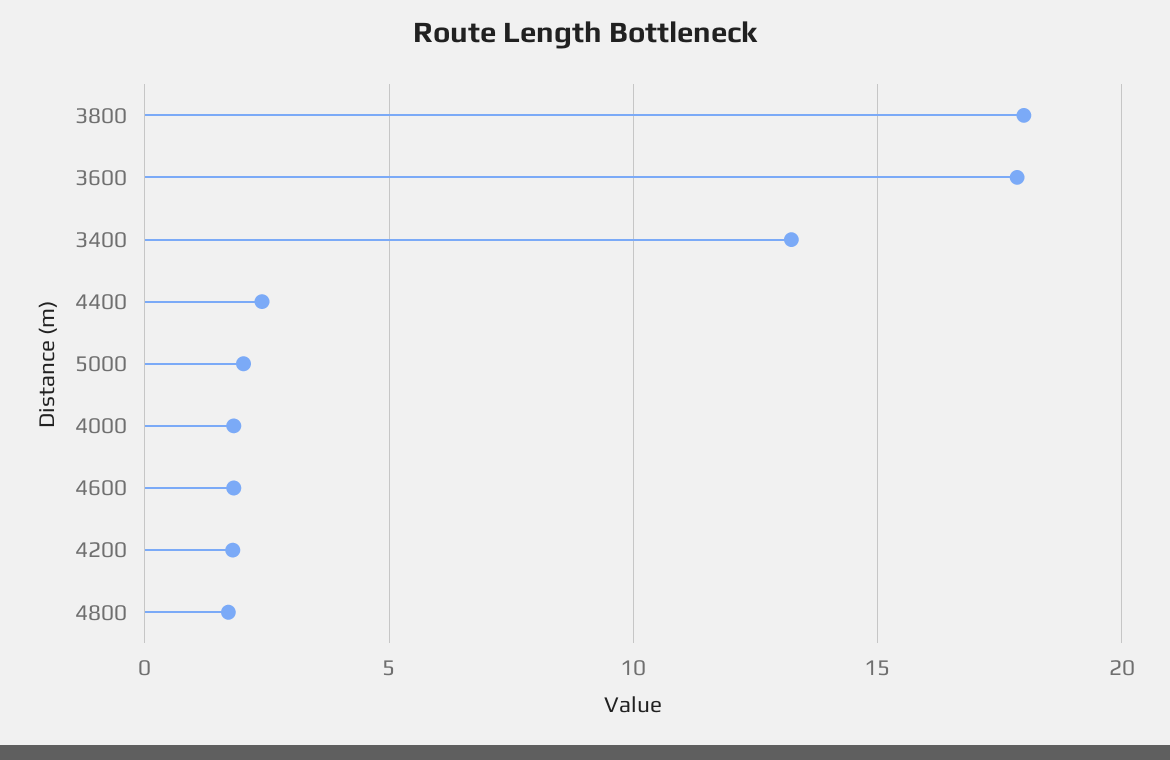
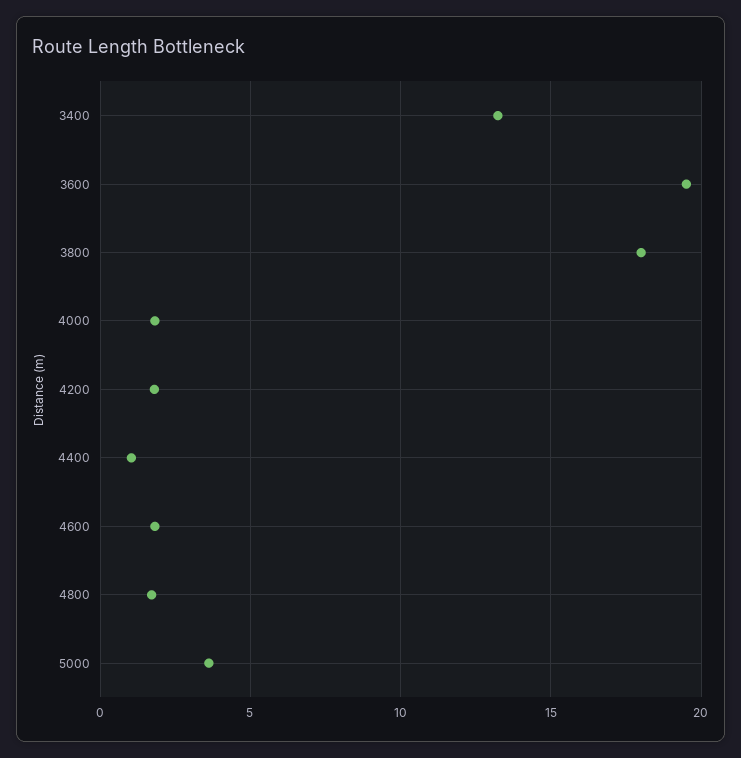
  {
    "3800": 18,
-   "3600": 18,
+   "3600": 19.5,
    "3400": 13,
-   "4400": 2.5,
+   "4400": 1,
-   "5000": 2,
+   "5000": 3.5,
    "4000": 2,
    "4600": 2,
    "4200": 2,
    "4800": 1.5
  }

